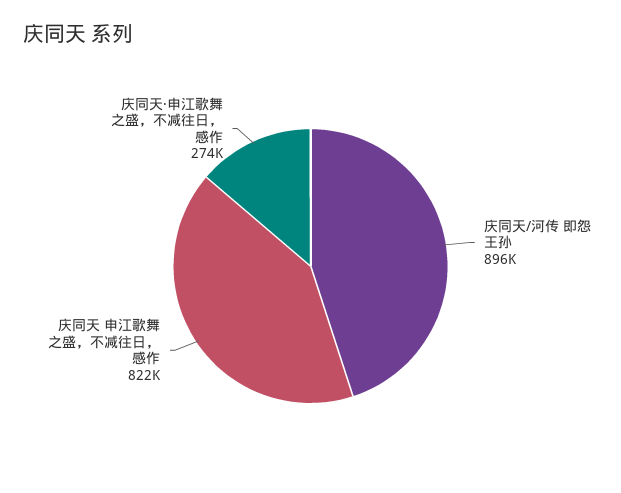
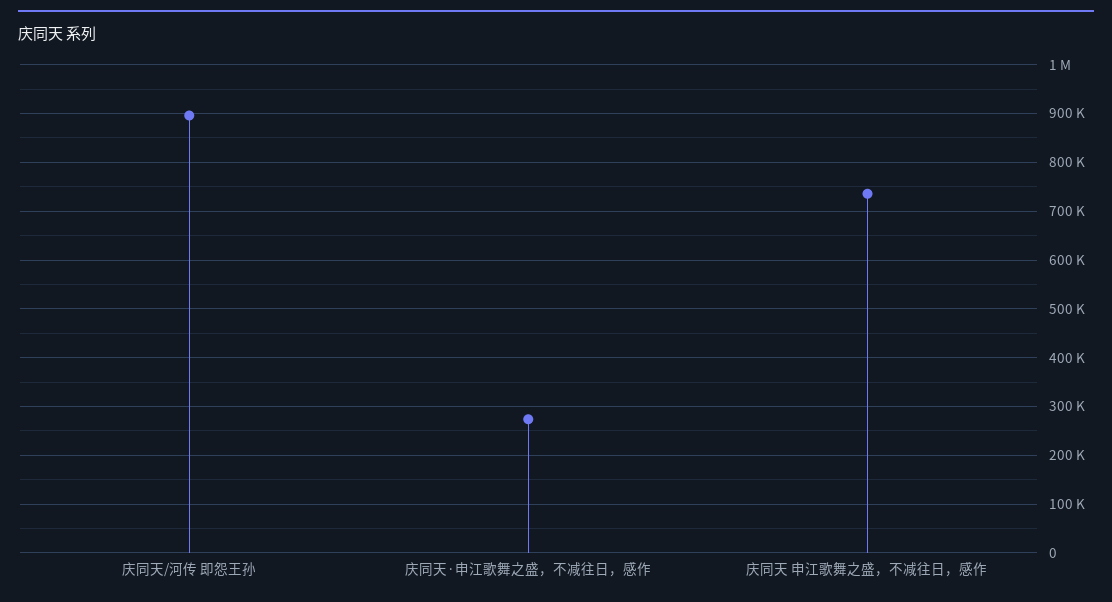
  {
    "庆同天/河传 即怨王孙": 896000,
-   "庆同天 申江歌舞之盛，不减往日，感作": 822000,
+   "庆同天 申江歌舞之盛，不减往日，感作": 740000,
    "庆同天·申江歌舞之盛，不减往日，感作": 274000
  }

